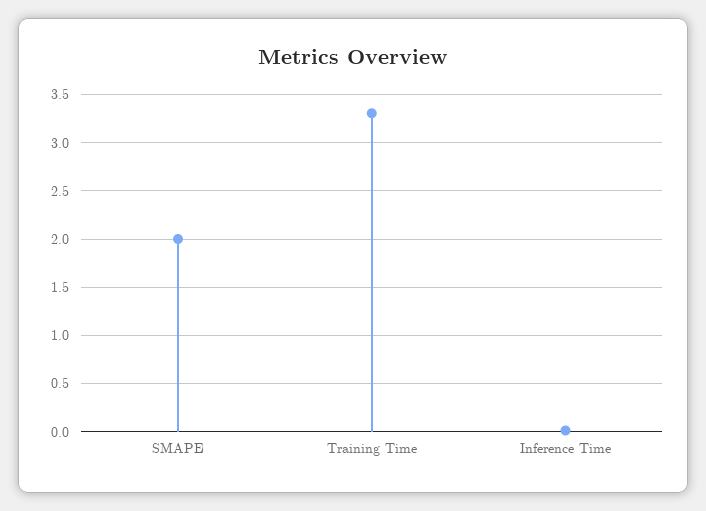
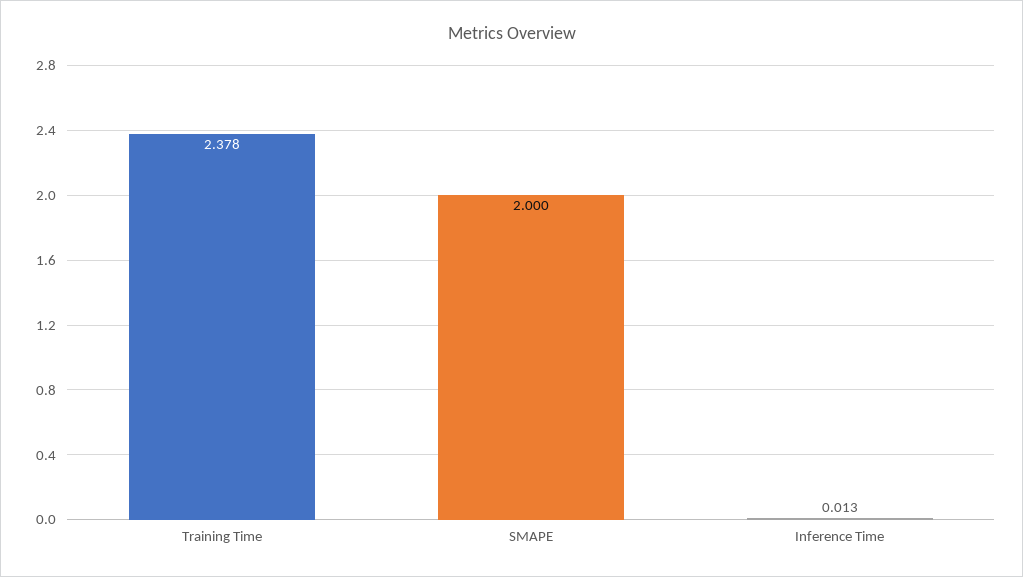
  {
    "SMAPE": 2,
-   "Training Time": 3.3,
+   "Training Time": 2.378,
    "Inference Time": 0.013
  }

